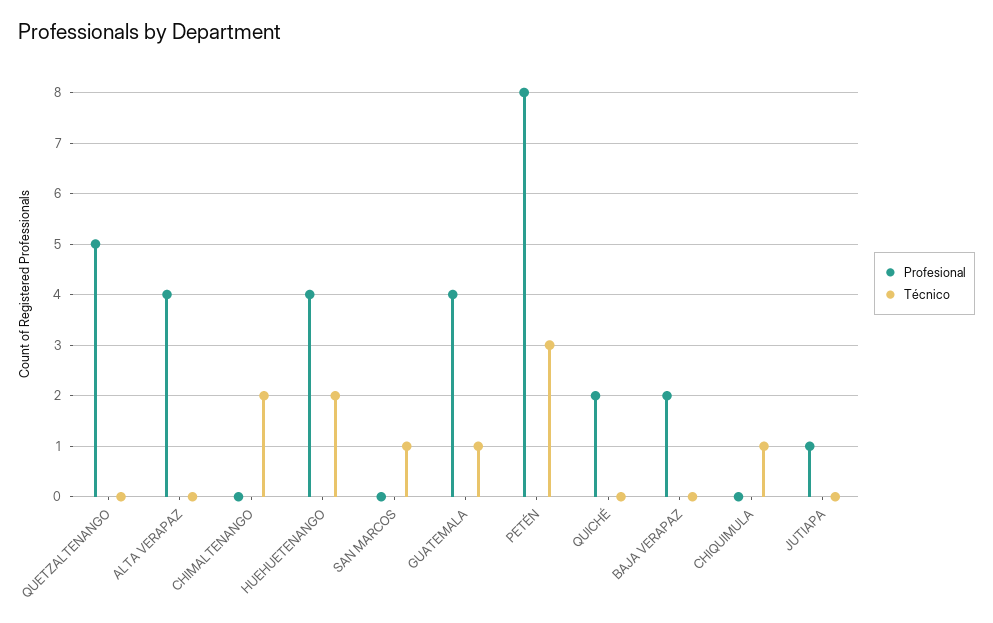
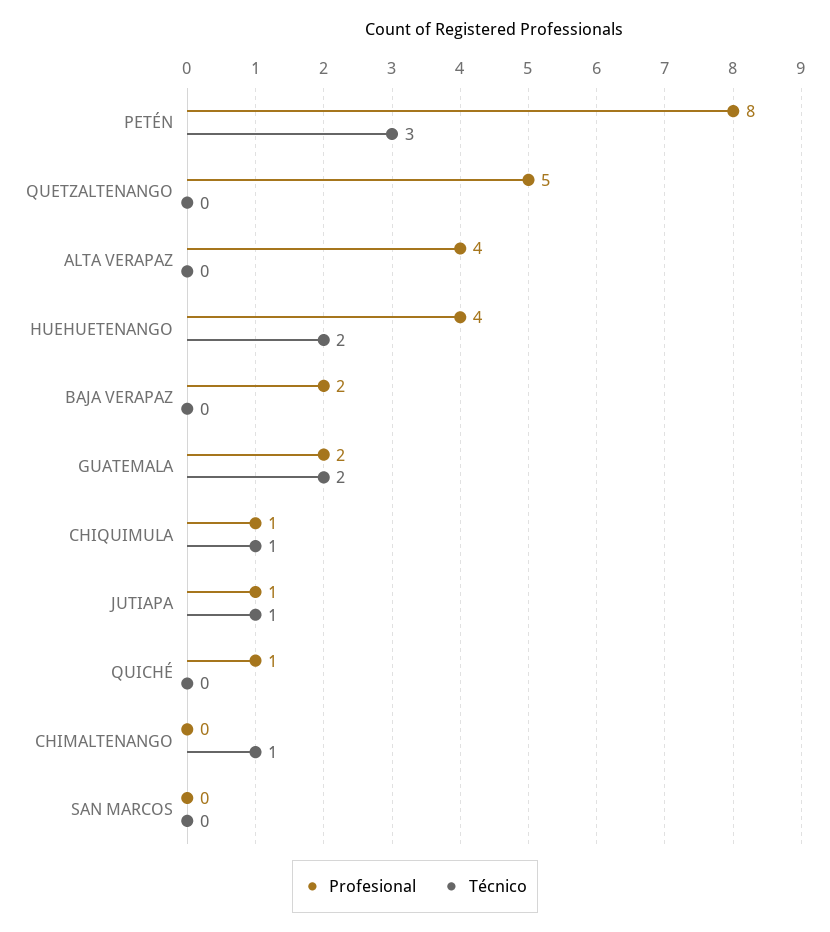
  {
    "Profesional": {
      "QUETZALTENANGO": 5,
      "ALTA VERAPAZ": 4,
      "CHIMALTENANGO": 0,
      "HUEHUETENANGO": 4,
      "SAN MARCOS": 0,
-     "GUATEMALA": 4,
+     "GUATEMALA": 2,
      "PETÉN": 8,
-     "QUICHÉ": 2,
+     "QUICHÉ": 1,
      "BAJA VERAPAZ": 2,
-     "CHIQUIMULA": 0,
+     "CHIQUIMULA": 1,
      "JUTIAPA": 1
    },
    "Técnico": {
      "QUETZALTENANGO": 0,
      "ALTA VERAPAZ": 0,
-     "CHIMALTENANGO": 2,
+     "CHIMALTENANGO": 1,
      "HUEHUETENANGO": 2,
-     "SAN MARCOS": 1,
+     "SAN MARCOS": 0,
-     "GUATEMALA": 1,
+     "GUATEMALA": 2,
      "PETÉN": 3,
      "QUICHÉ": 0,
      "BAJA VERAPAZ": 0,
      "CHIQUIMULA": 1,
-     "JUTIAPA": 0
+     "JUTIAPA": 1
    }
  }

